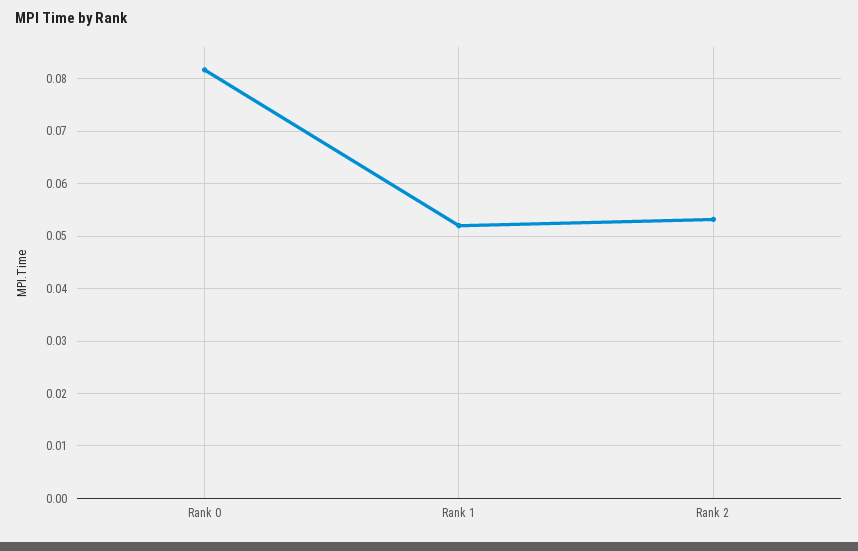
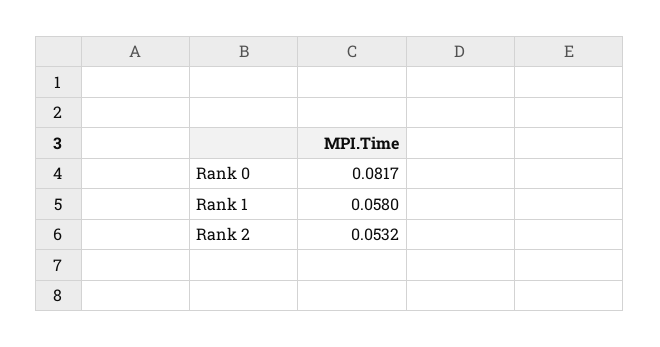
  {
    "Rank 0": 0.0817,
-   "Rank 1": 0.052,
+   "Rank 1": 0.058,
    "Rank 2": 0.0532
  }

